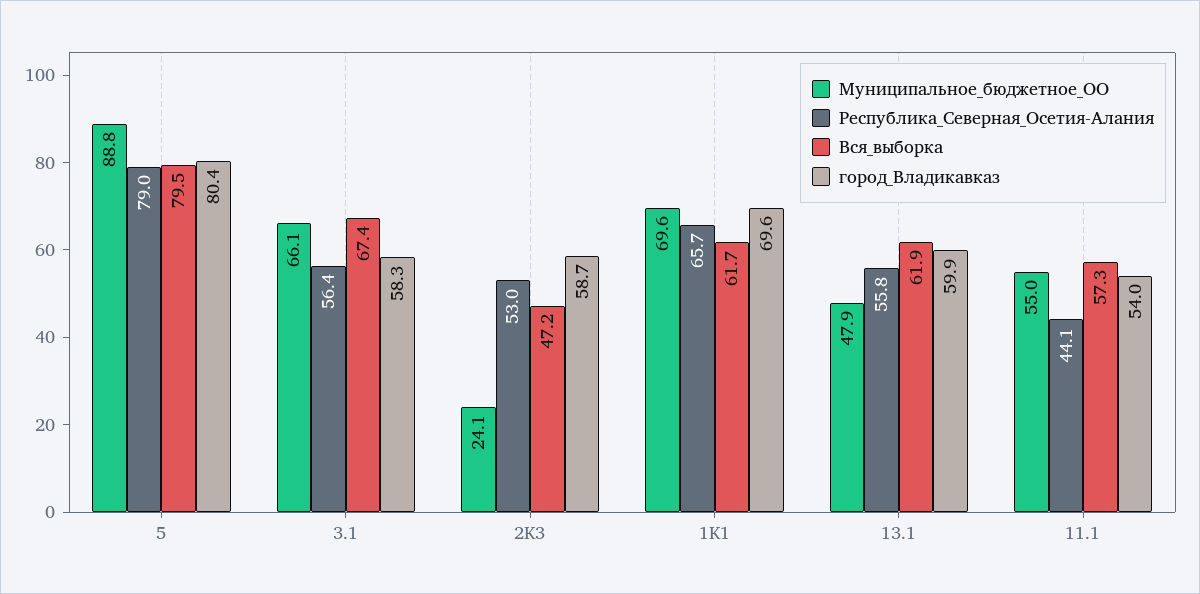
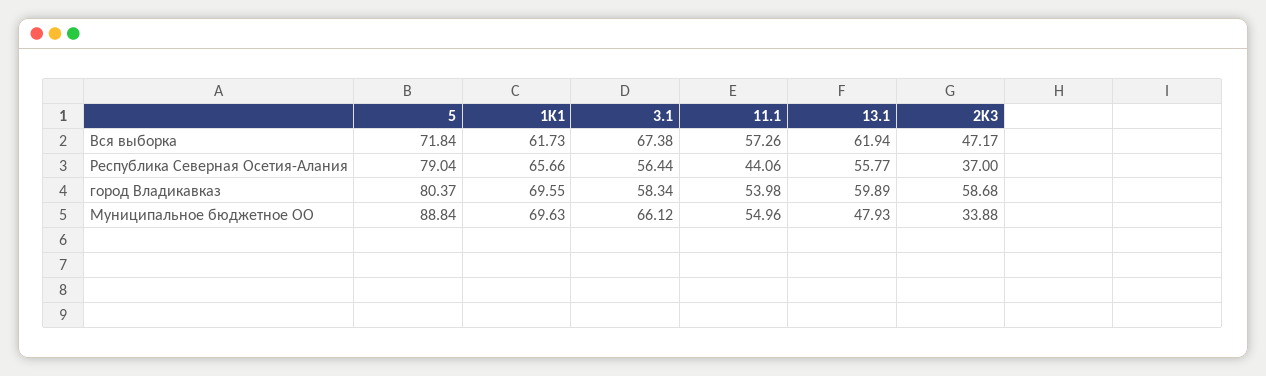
  {
    "Муниципальное_бюджетное_ОО": {
      "5": 88.84,
      "3.1": 66.12,
-     "2K3": 24.1,
+     "2K3": 33.88,
      "1K1": 69.63,
      "13.1": 47.93,
      "11.1": 54.96
    },
    "Республика_Северная_Осетия-Алания": {
      "5": 79.04,
      "3.1": 56.44,
-     "2K3": 53,
+     "2K3": 37,
      "1K1": 65.66,
      "13.1": 55.77,
      "11.1": 44.06
    },
    "Вся_выборка": {
-     "5": 79.5,
+     "5": 71.84,
      "3.1": 67.38,
      "2K3": 47.17,
      "1K1": 61.73,
      "13.1": 61.94,
      "11.1": 57.26
    },
    "город_Владикавказ": {
      "5": 80.37,
      "3.1": 58.34,
      "2K3": 58.68,
      "1K1": 69.55,
      "13.1": 59.89,
      "11.1": 53.98
    }
  }

